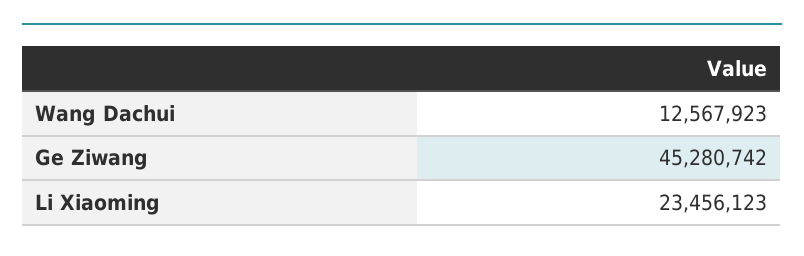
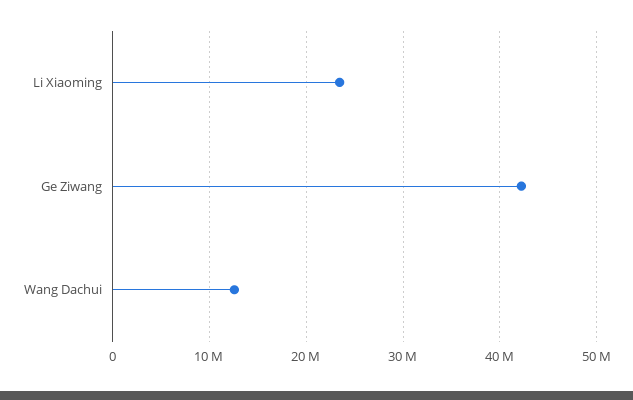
  {
    "Wang Dachui": 12567923,
-   "Ge Ziwang": 45280742,
+   "Ge Ziwang": 42000000,
    "Li Xiaoming": 23456123
  }

